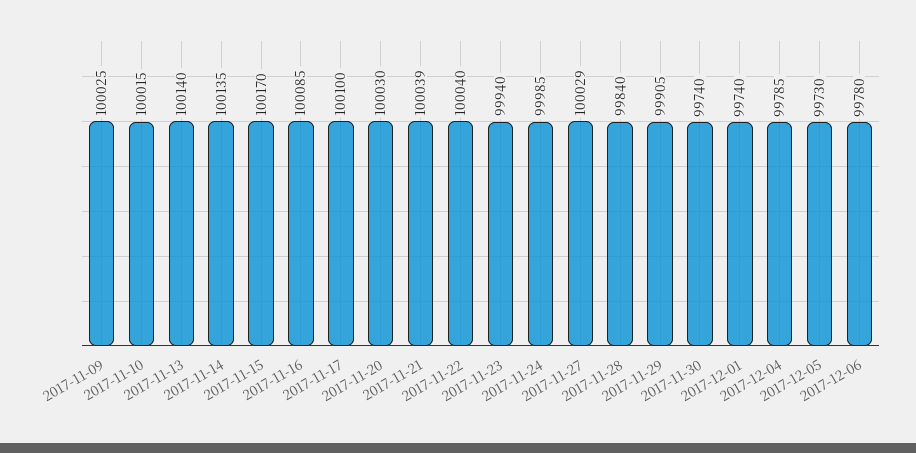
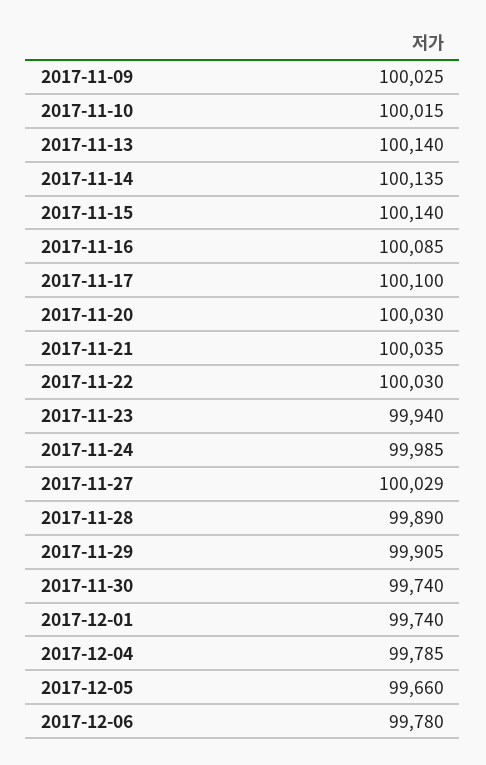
  {
    "2017-11-09": 100025,
    "2017-11-10": 100015,
    "2017-11-13": 100140,
    "2017-11-14": 100135,
-   "2017-11-15": 100170,
+   "2017-11-15": 100140,
    "2017-11-16": 100085,
    "2017-11-17": 100100,
    "2017-11-20": 100030,
-   "2017-11-21": 100039,
+   "2017-11-21": 100035,
-   "2017-11-22": 100040,
+   "2017-11-22": 100030,
    "2017-11-23": 99940,
    "2017-11-24": 99985,
    "2017-11-27": 100029,
-   "2017-11-28": 99840,
+   "2017-11-28": 99890,
    "2017-11-29": 99905,
    "2017-11-30": 99740,
    "2017-12-01": 99740,
    "2017-12-04": 99785,
-   "2017-12-05": 99730,
+   "2017-12-05": 99660,
    "2017-12-06": 99780
  }

